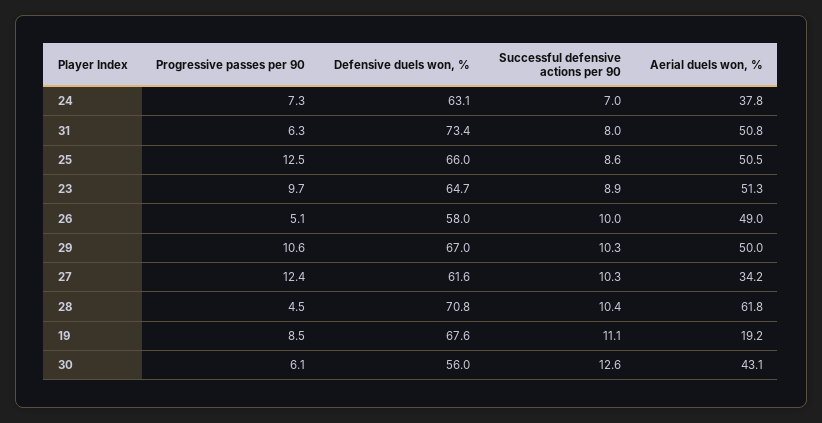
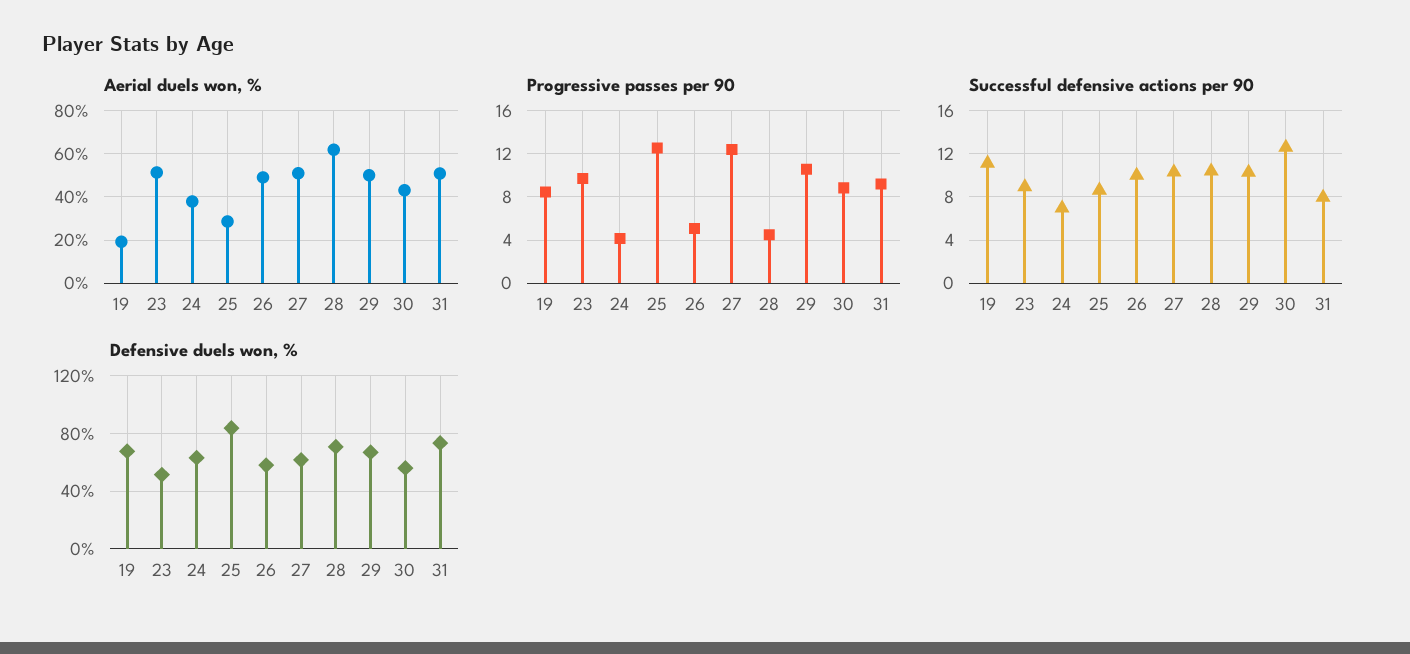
  {
    "Progressive passes per 90": {
-     "24": 7.3,
+     "24": 4,
-     "31": 6.3,
+     "31": 9,
      "25": 12.5,
      "23": 9.7,
      "26": 5.1,
      "29": 10.6,
      "27": 12.4,
      "28": 4.5,
      "19": 8.5,
-     "30": 6.1
+     "30": 9
    },
    "Defensive duels won, %": {
      "24": 63.1,
      "31": 73.4,
-     "25": 66,
+     "25": 85,
-     "23": 64.7,
+     "23": 50,
      "26": 58,
      "29": 67,
      "27": 61.6,
      "28": 70.8,
      "19": 67.6,
      "30": 56
    },
    "Successful defensive actions per 90": {
      "24": 7,
      "31": 8,
      "25": 8.6,
      "23": 8.9,
      "26": 10,
      "29": 10.3,
      "27": 10.3,
      "28": 10.4,
      "19": 11.1,
      "30": 12.6
    },
    "Aerial duels won, %": {
      "24": 37.8,
      "31": 50.8,
-     "25": 50.5,
+     "25": 30,
      "23": 51.3,
      "26": 49,
      "29": 50,
-     "27": 34.2,
+     "27": 50,
      "28": 61.8,
      "19": 19.2,
      "30": 43.1
    }
  }

